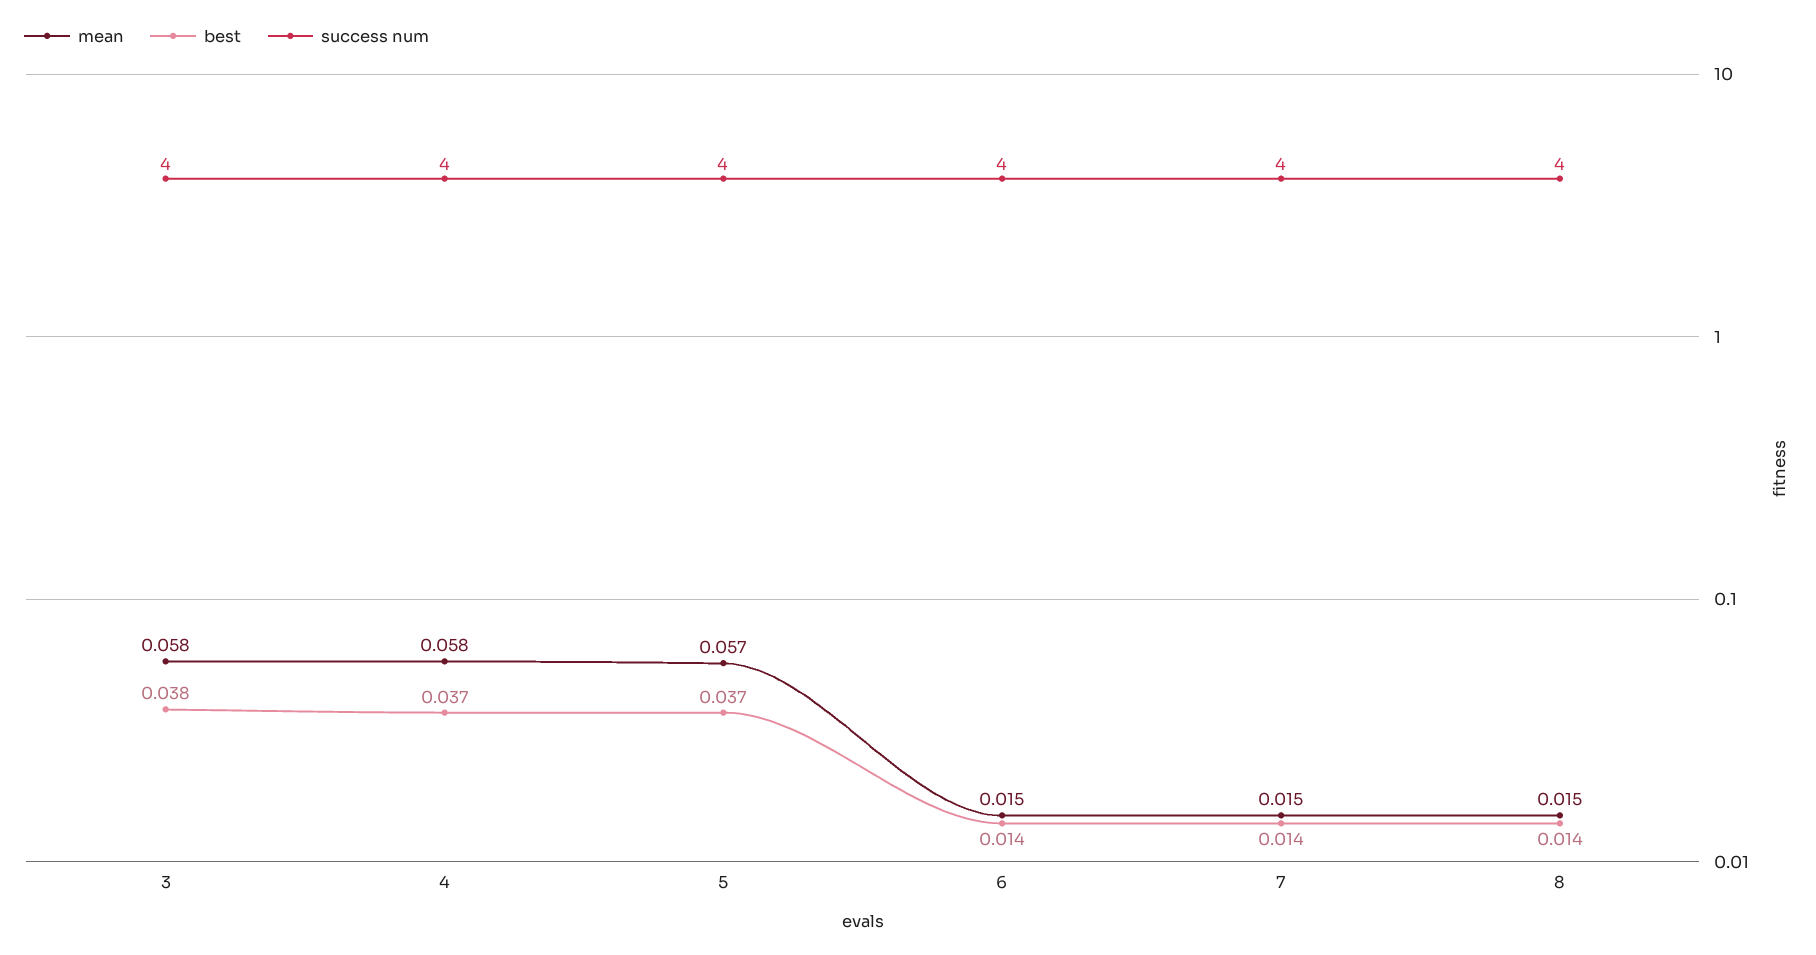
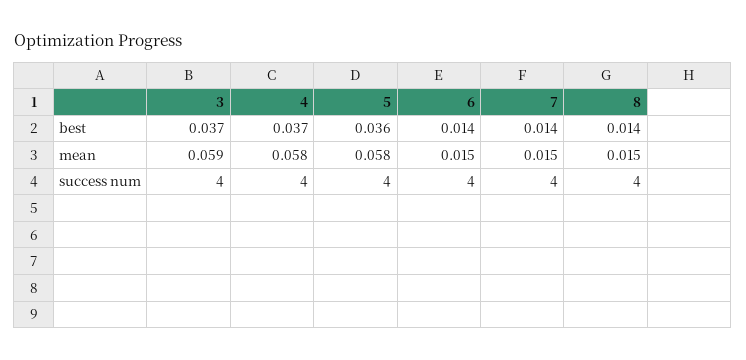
  {
    "mean": {
-     "3": 0.058,
+     "3": 0.059,
      "4": 0.058,
-     "5": 0.057,
+     "5": 0.058,
      "6": 0.015,
      "7": 0.015,
      "8": 0.015
    },
    "best": {
-     "3": 0.038,
+     "3": 0.037,
      "4": 0.037,
-     "5": 0.037,
+     "5": 0.036,
      "6": 0.014,
      "7": 0.014,
      "8": 0.014
    },
    "success num": {
      "3": 4,
      "4": 4,
      "5": 4,
      "6": 4,
      "7": 4,
      "8": 4
    }
  }

